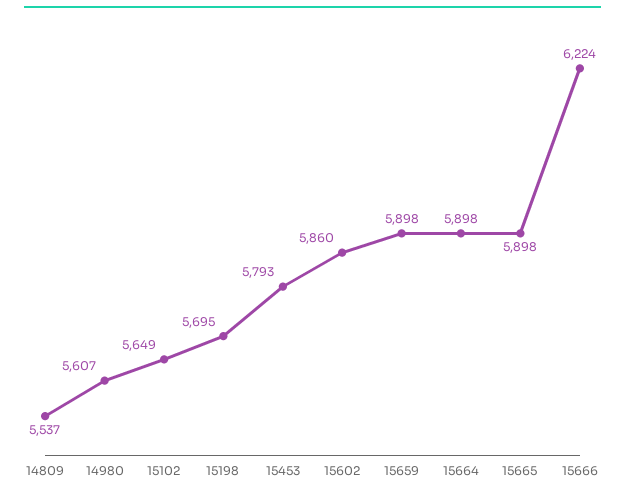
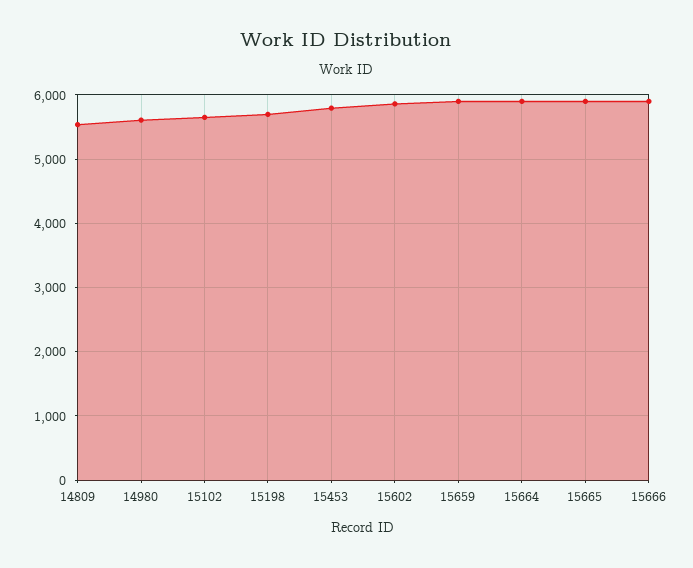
  {
    "14809": 5537,
    "14980": 5607,
    "15102": 5649,
    "15198": 5695,
    "15453": 5793,
    "15602": 5860,
    "15659": 5898,
    "15664": 5898,
    "15665": 5898,
-   "15666": 6224
+   "15666": 5900
  }

